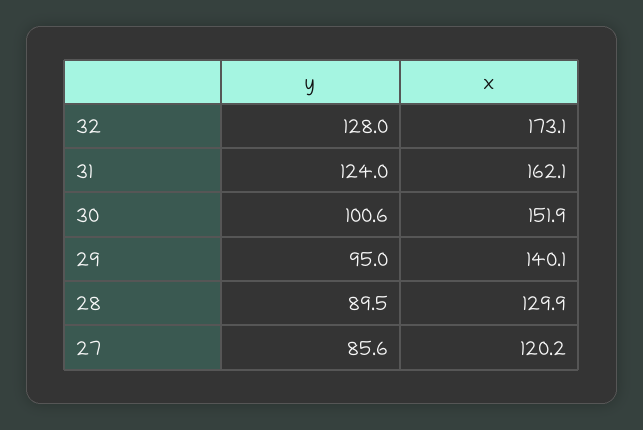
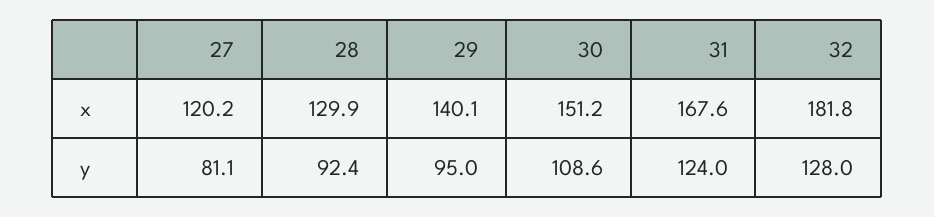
  {
    "y": {
      "32": 128,
      "31": 124,
-     "30": 100.6,
+     "30": 108.6,
      "29": 95,
-     "28": 89.5,
+     "28": 92.4,
-     "27": 85.6
+     "27": 81.1
    },
    "x": {
-     "32": 173.1,
+     "32": 181.8,
-     "31": 162.1,
+     "31": 167.6,
-     "30": 151.9,
+     "30": 151.2,
      "29": 140.1,
      "28": 129.9,
      "27": 120.2
    }
  }

